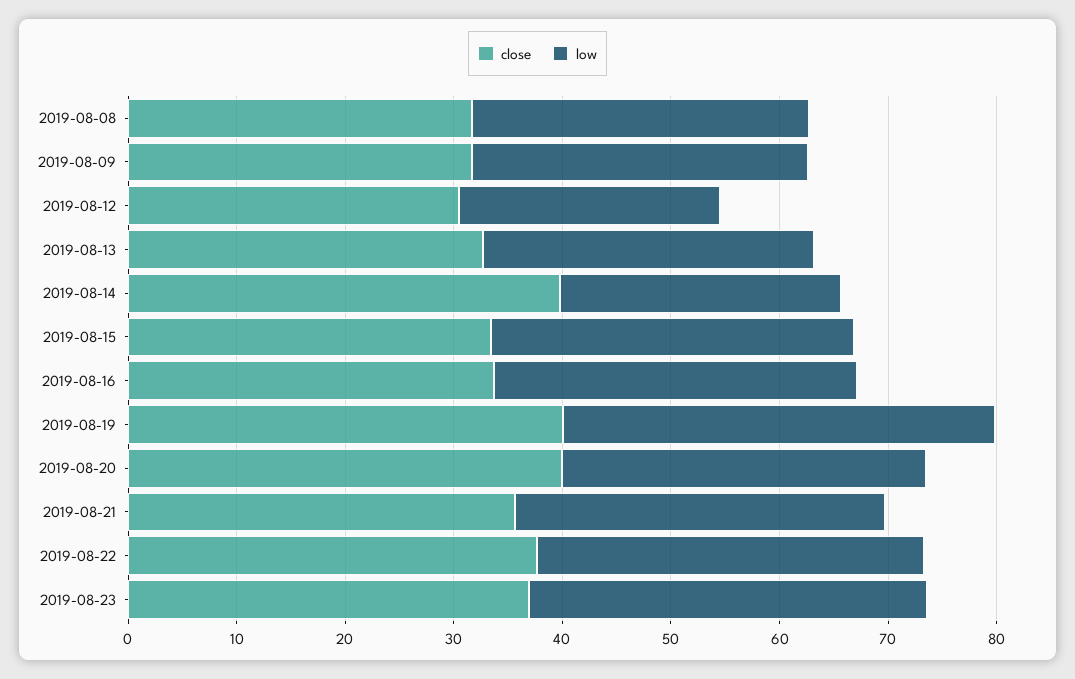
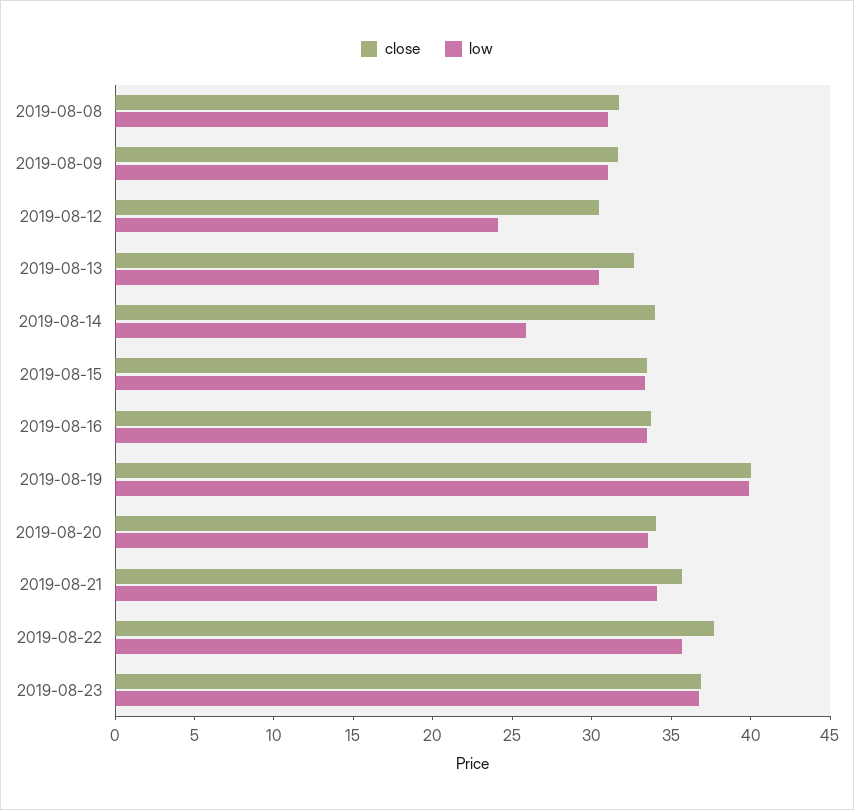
  {
    "close": {
      "2019-08-08": 32,
      "2019-08-09": 32,
      "2019-08-12": 30,
      "2019-08-13": 33,
-     "2019-08-14": 40,
+     "2019-08-14": 34,
      "2019-08-15": 33,
      "2019-08-16": 34,
      "2019-08-19": 40,
-     "2019-08-20": 40,
+     "2019-08-20": 34,
      "2019-08-21": 36,
      "2019-08-22": 38,
      "2019-08-23": 37
    },
    "low": {
      "2019-08-08": 31,
      "2019-08-09": 31,
      "2019-08-12": 24,
      "2019-08-13": 30,
      "2019-08-14": 26,
      "2019-08-15": 33,
      "2019-08-16": 33,
      "2019-08-19": 40,
      "2019-08-20": 34,
      "2019-08-21": 34,
      "2019-08-22": 36,
      "2019-08-23": 37
    }
  }

